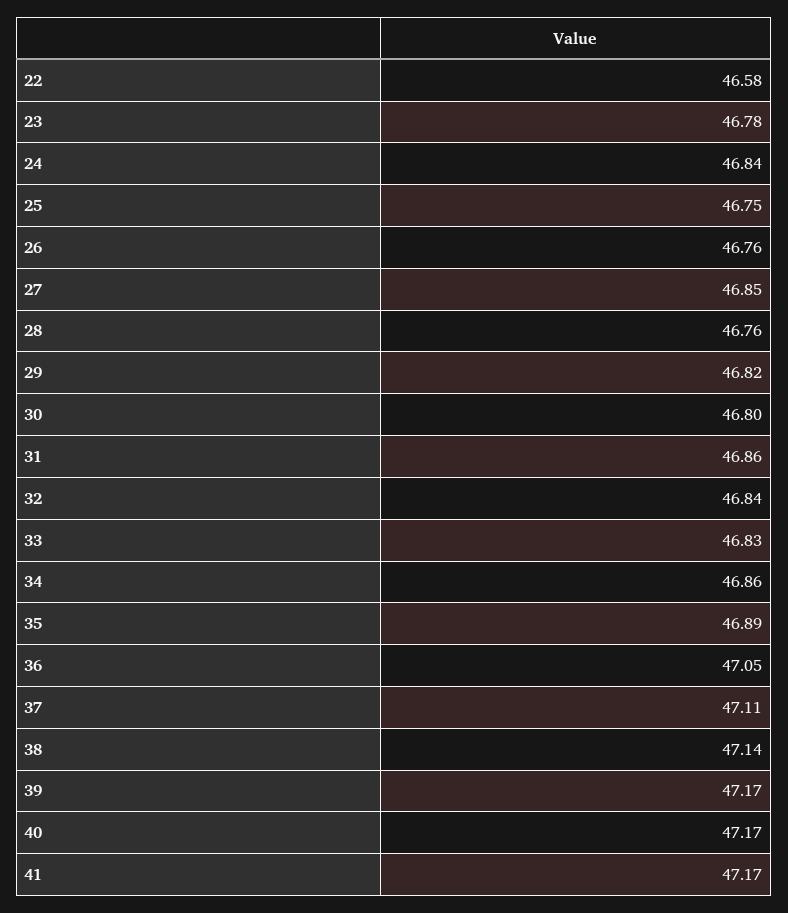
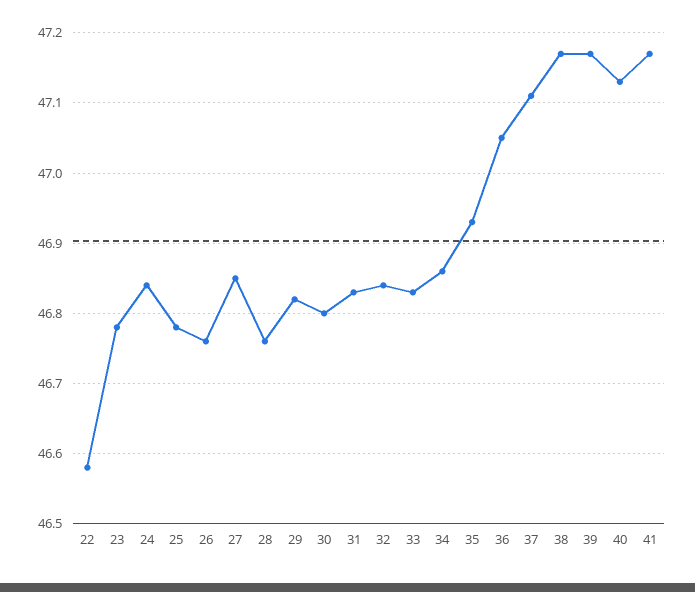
  {
    "22": 46.58,
    "23": 46.78,
    "24": 46.84,
-   "25": 46.75,
+   "25": 46.78,
    "26": 46.76,
    "27": 46.85,
    "28": 46.76,
    "29": 46.82,
    "30": 46.8,
-   "31": 46.86,
+   "31": 46.83,
    "32": 46.84,
    "33": 46.83,
    "34": 46.86,
-   "35": 46.89,
+   "35": 46.93,
    "36": 47.05,
    "37": 47.11,
-   "38": 47.14,
+   "38": 47.17,
    "39": 47.17,
-   "40": 47.17,
+   "40": 47.13,
    "41": 47.17
  }

